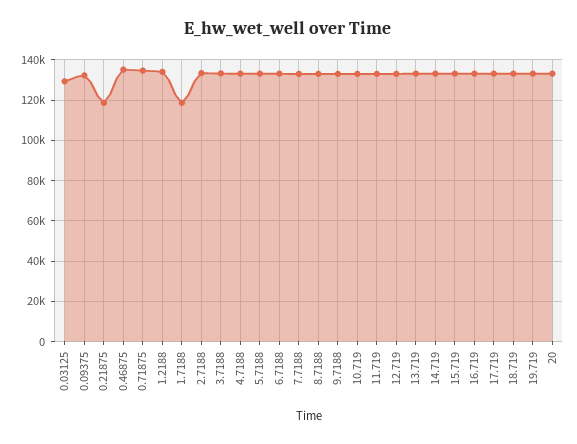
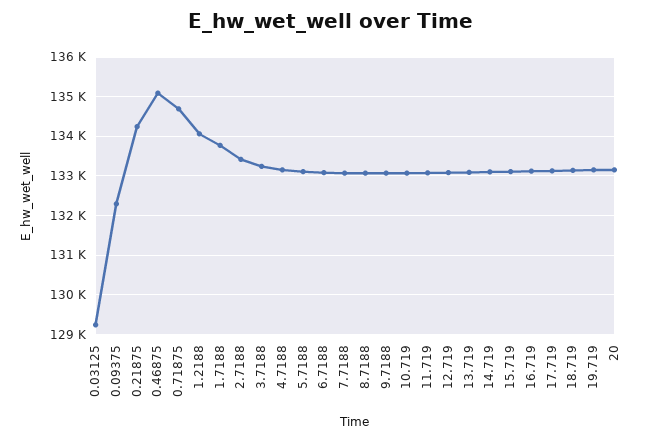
  {
    "0.03125": 129200,
    "0.09375": 132200,
-   "0.21875": 120000,
+   "0.21875": 134200,
    "0.46875": 135000,
    "0.71875": 134600,
    "1.2188": 134000,
-   "1.7188": 120000,
+   "1.7188": 133800,
    "2.7188": 133400,
    "3.7188": 133200,
    "4.7188": 133200,
    "5.7188": 133200,
    "6.7188": 133000,
    "7.7188": 133000,
    "8.7188": 133000,
    "9.7188": 133000,
    "10.719": 133000,
    "11.719": 133000,
    "12.719": 133000,
    "13.719": 133000,
    "14.719": 133200,
    "15.719": 133200,
    "16.719": 133200,
    "17.719": 133200,
    "18.719": 133200,
    "19.719": 133200,
    "20": 133200
  }

